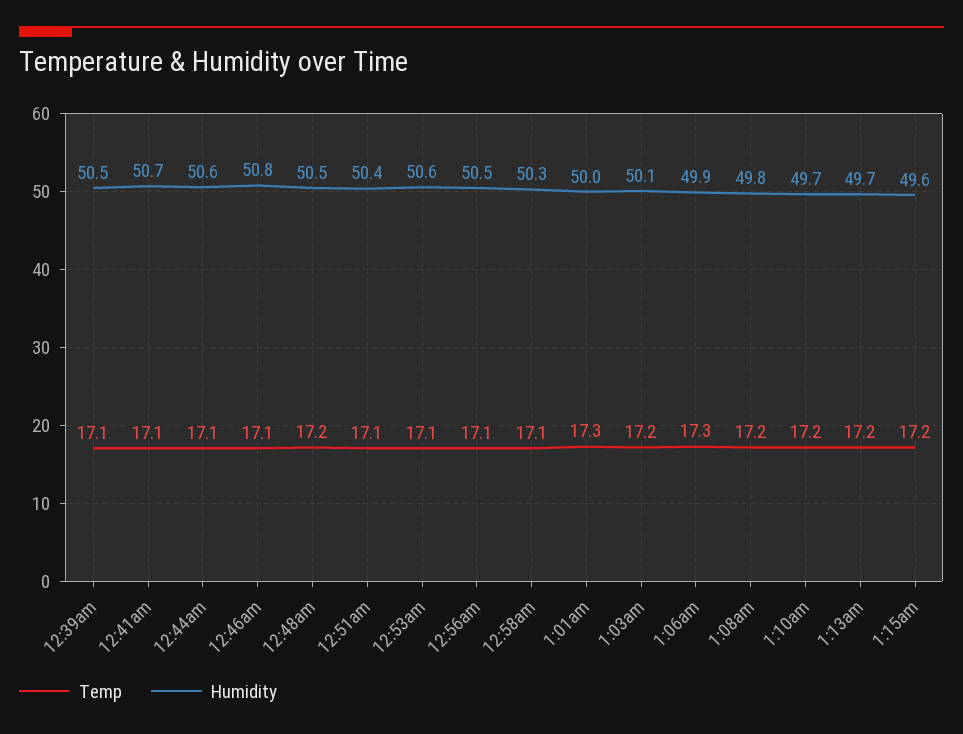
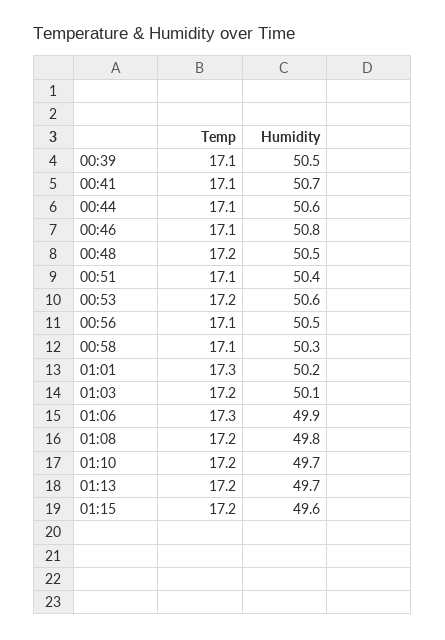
  {
    "Temp": {
      "12:39am": 17.1,
      "12:41am": 17.1,
      "12:44am": 17.1,
      "12:46am": 17.1,
      "12:48am": 17.2,
      "12:51am": 17.1,
-     "12:53am": 17.1,
+     "12:53am": 17.2,
      "12:56am": 17.1,
      "12:58am": 17.1,
      "1:01am": 17.3,
      "1:03am": 17.2,
      "1:06am": 17.3,
      "1:08am": 17.2,
      "1:10am": 17.2,
      "1:13am": 17.2,
      "1:15am": 17.2
    },
    "Humidity": {
      "12:39am": 50.5,
      "12:41am": 50.7,
      "12:44am": 50.6,
      "12:46am": 50.8,
      "12:48am": 50.5,
      "12:51am": 50.4,
      "12:53am": 50.6,
      "12:56am": 50.5,
      "12:58am": 50.3,
-     "1:01am": 50,
+     "1:01am": 50.2,
      "1:03am": 50.1,
      "1:06am": 49.9,
      "1:08am": 49.8,
      "1:10am": 49.7,
      "1:13am": 49.7,
      "1:15am": 49.6
    }
  }

